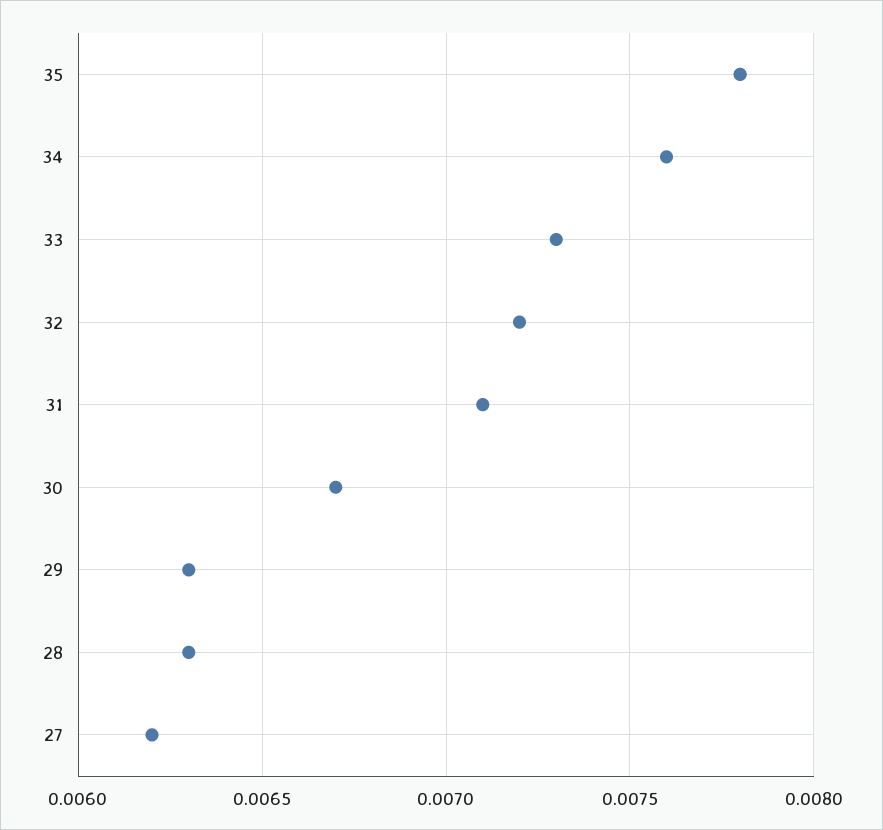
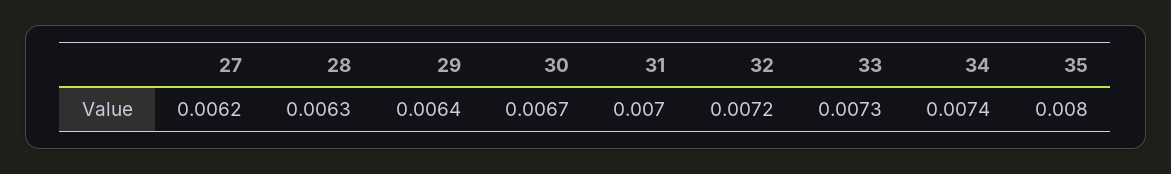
  {
-   "35": 0.0078,
+   "35": 0.008,
-   "34": 0.0076,
+   "34": 0.0074,
    "33": 0.0073,
    "32": 0.0072,
-   "31": 0.0071,
+   "31": 0.007,
    "30": 0.0067,
-   "29": 0.0063,
+   "29": 0.0064,
    "28": 0.0063,
    "27": 0.0062
  }

